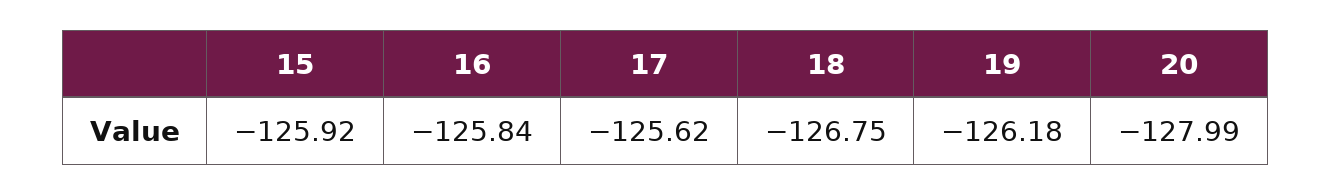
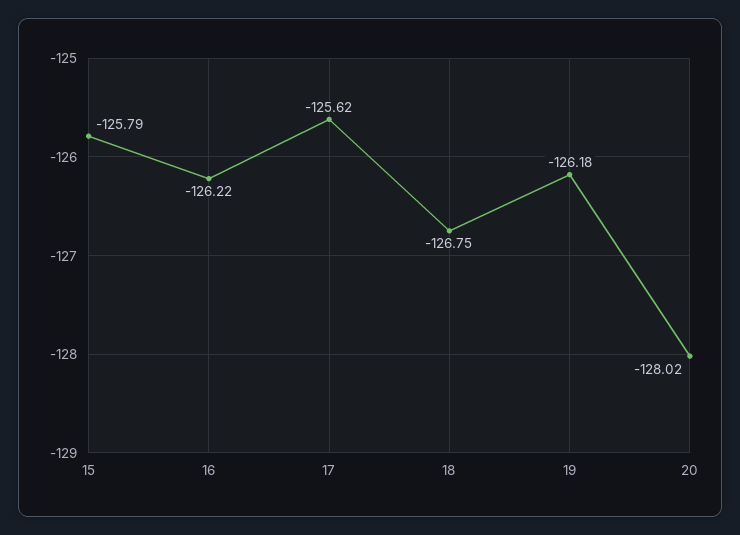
  {
-   "15": -125.92,
+   "15": -125.79,
-   "16": -125.84,
+   "16": -126.22,
    "17": -125.62,
    "18": -126.75,
    "19": -126.18,
-   "20": -127.99
+   "20": -128.02
  }

